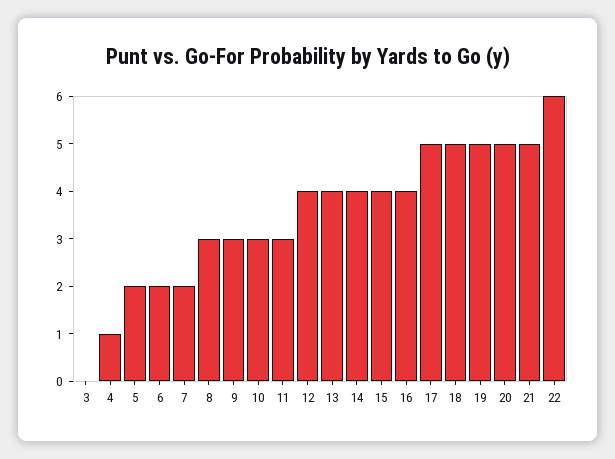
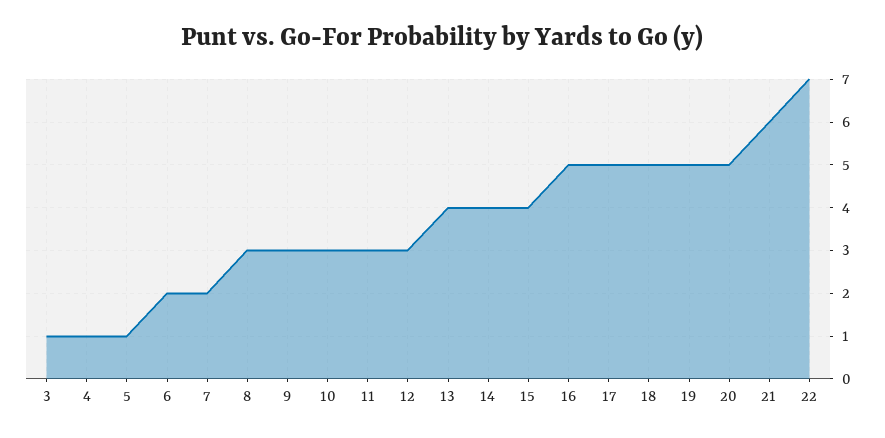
  {
-   "3": 0,
+   "3": 1,
    "4": 1,
-   "5": 2,
+   "5": 1,
    "6": 2,
    "7": 2,
    "8": 3,
    "9": 3,
    "10": 3,
    "11": 3,
-   "12": 4,
+   "12": 3,
    "13": 4,
    "14": 4,
    "15": 4,
-   "16": 4,
+   "16": 5,
    "17": 5,
    "18": 5,
    "19": 5,
    "20": 5,
-   "21": 5,
+   "21": 6,
-   "22": 6
+   "22": 7
  }

